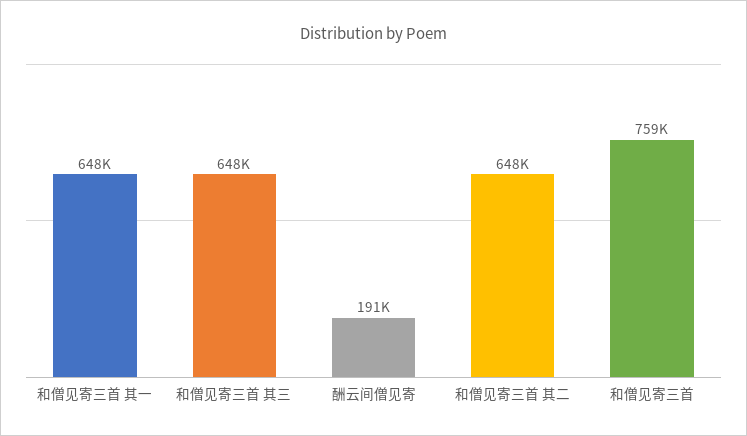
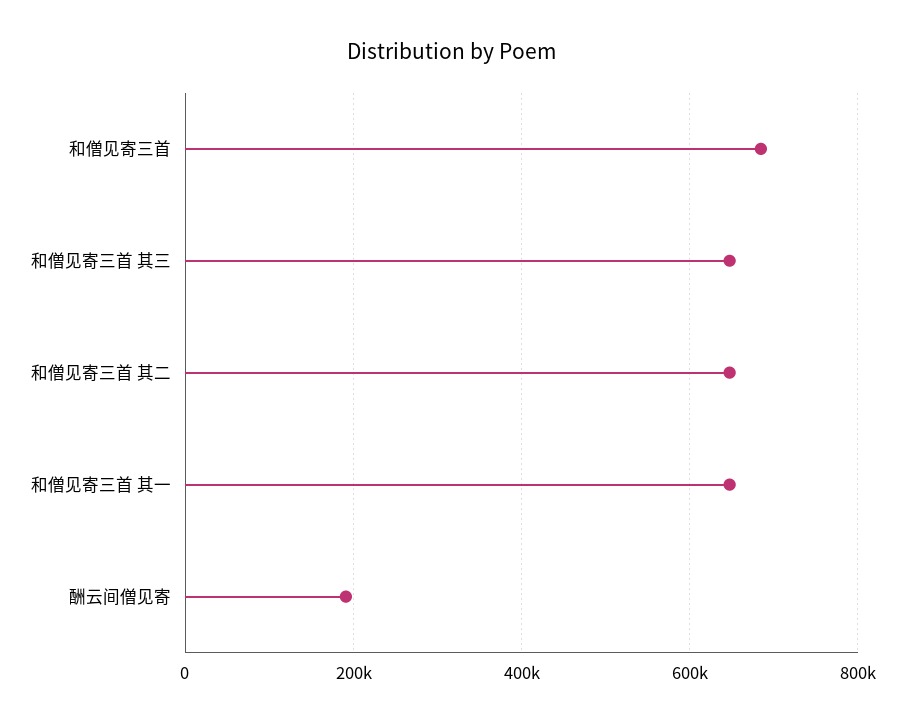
  {
    "和僧见寄三首 其一": 648000,
    "和僧见寄三首 其三": 648000,
    "酬云间僧见寄": 191000,
    "和僧见寄三首 其二": 648000,
-   "和僧见寄三首": 759000
+   "和僧见寄三首": 680000
  }

